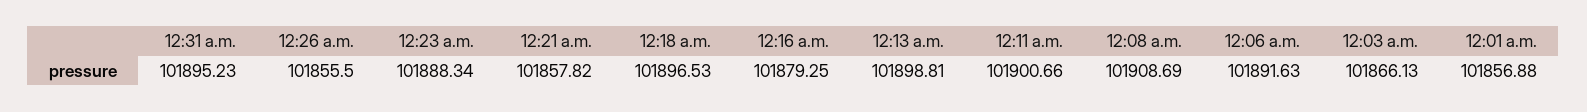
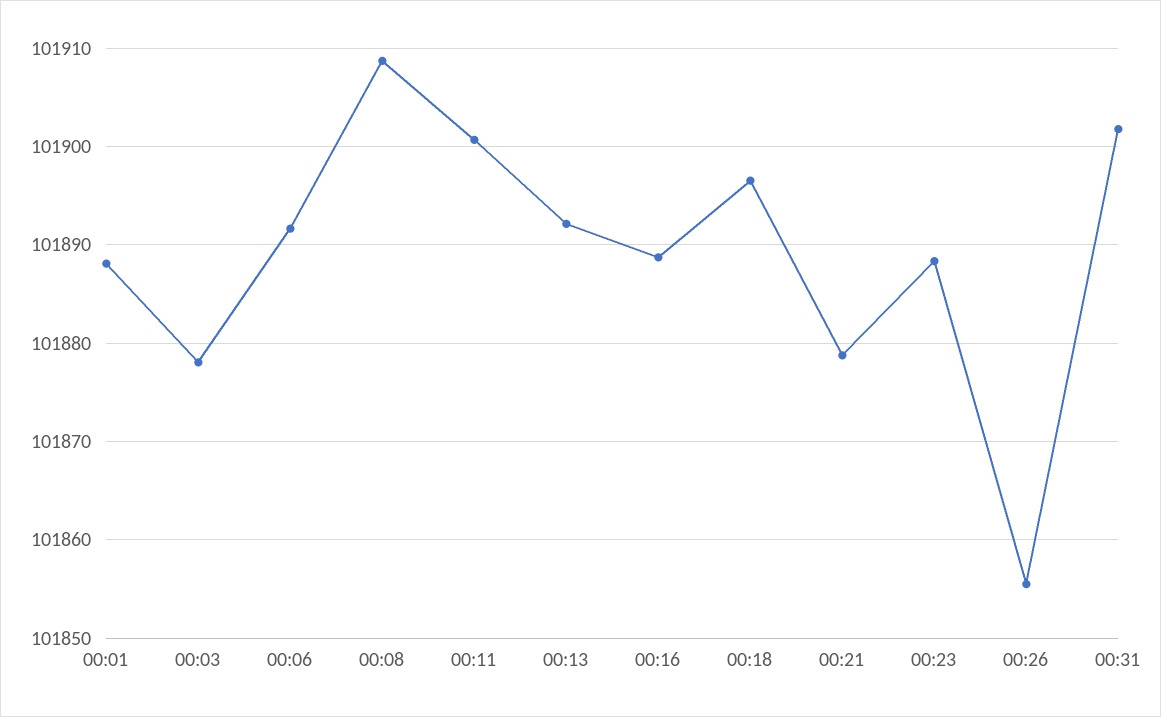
  {
-   "12:31 a.m.": 101895.23,
+   "12:31 a.m.": 101902,
    "12:26 a.m.": 101855.5,
    "12:23 a.m.": 101888.34,
-   "12:21 a.m.": 101857.82,
+   "12:21 a.m.": 101879,
    "12:18 a.m.": 101896.53,
-   "12:16 a.m.": 101879.25,
+   "12:16 a.m.": 101889,
-   "12:13 a.m.": 101898.81,
+   "12:13 a.m.": 101892,
    "12:11 a.m.": 101900.66,
    "12:08 a.m.": 101908.69,
    "12:06 a.m.": 101891.63,
-   "12:03 a.m.": 101866.13,
+   "12:03 a.m.": 101878,
-   "12:01 a.m.": 101856.88
+   "12:01 a.m.": 101888
  }

